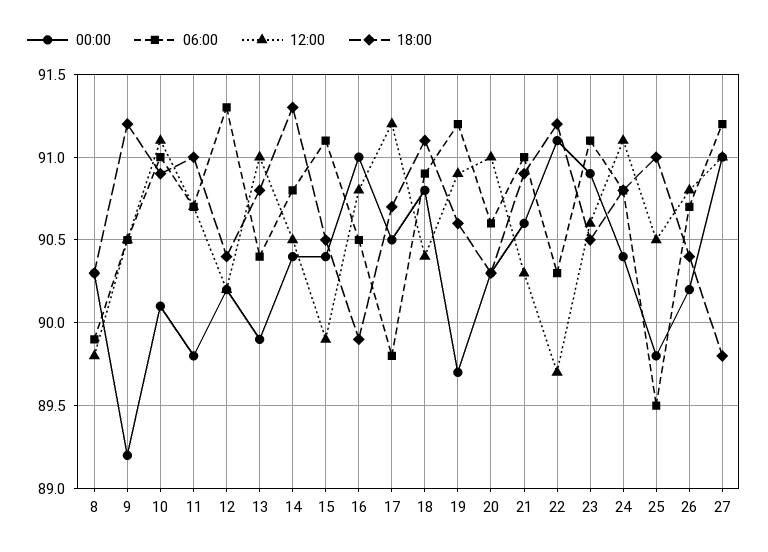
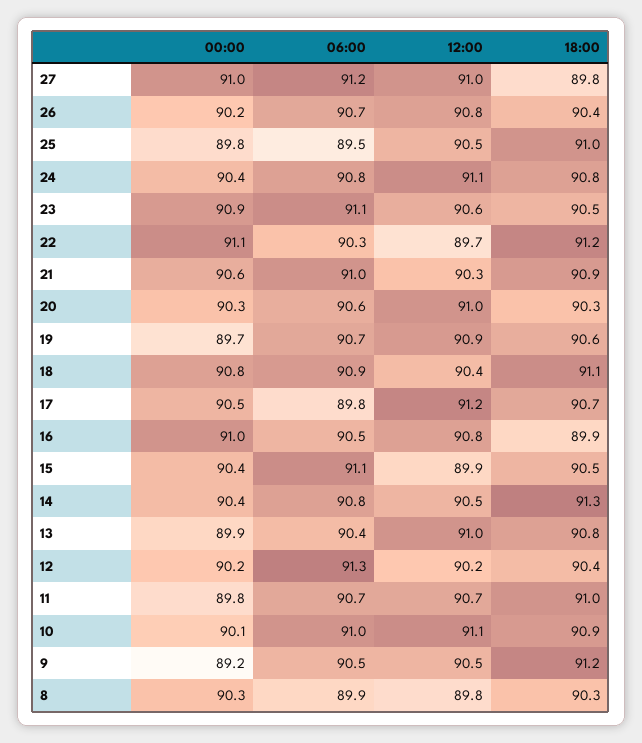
  {
    "00:00": {
      "8": 90.3,
      "9": 89.2,
      "10": 90.1,
      "11": 89.8,
      "12": 90.2,
      "13": 89.9,
      "14": 90.4,
      "15": 90.4,
      "16": 91,
      "17": 90.5,
      "18": 90.8,
      "19": 89.7,
      "20": 90.3,
      "21": 90.6,
      "22": 91.1,
      "23": 90.9,
      "24": 90.4,
      "25": 89.8,
      "26": 90.2,
      "27": 91
    },
    "06:00": {
      "8": 89.9,
      "9": 90.5,
      "10": 91,
      "11": 90.7,
      "12": 91.3,
      "13": 90.4,
      "14": 90.8,
      "15": 91.1,
      "16": 90.5,
      "17": 89.8,
      "18": 90.9,
-     "19": 91.2,
+     "19": 90.7,
      "20": 90.6,
      "21": 91,
      "22": 90.3,
      "23": 91.1,
      "24": 90.8,
      "25": 89.5,
      "26": 90.7,
      "27": 91.2
    },
    "12:00": {
      "8": 89.8,
      "9": 90.5,
      "10": 91.1,
      "11": 90.7,
      "12": 90.2,
      "13": 91,
      "14": 90.5,
      "15": 89.9,
      "16": 90.8,
      "17": 91.2,
      "18": 90.4,
      "19": 90.9,
      "20": 91,
      "21": 90.3,
      "22": 89.7,
      "23": 90.6,
      "24": 91.1,
      "25": 90.5,
      "26": 90.8,
      "27": 91
    },
    "18:00": {
      "8": 90.3,
      "9": 91.2,
      "10": 90.9,
      "11": 91,
      "12": 90.4,
      "13": 90.8,
      "14": 91.3,
      "15": 90.5,
      "16": 89.9,
      "17": 90.7,
      "18": 91.1,
      "19": 90.6,
      "20": 90.3,
      "21": 90.9,
      "22": 91.2,
      "23": 90.5,
      "24": 90.8,
      "25": 91,
      "26": 90.4,
      "27": 89.8
    }
  }

